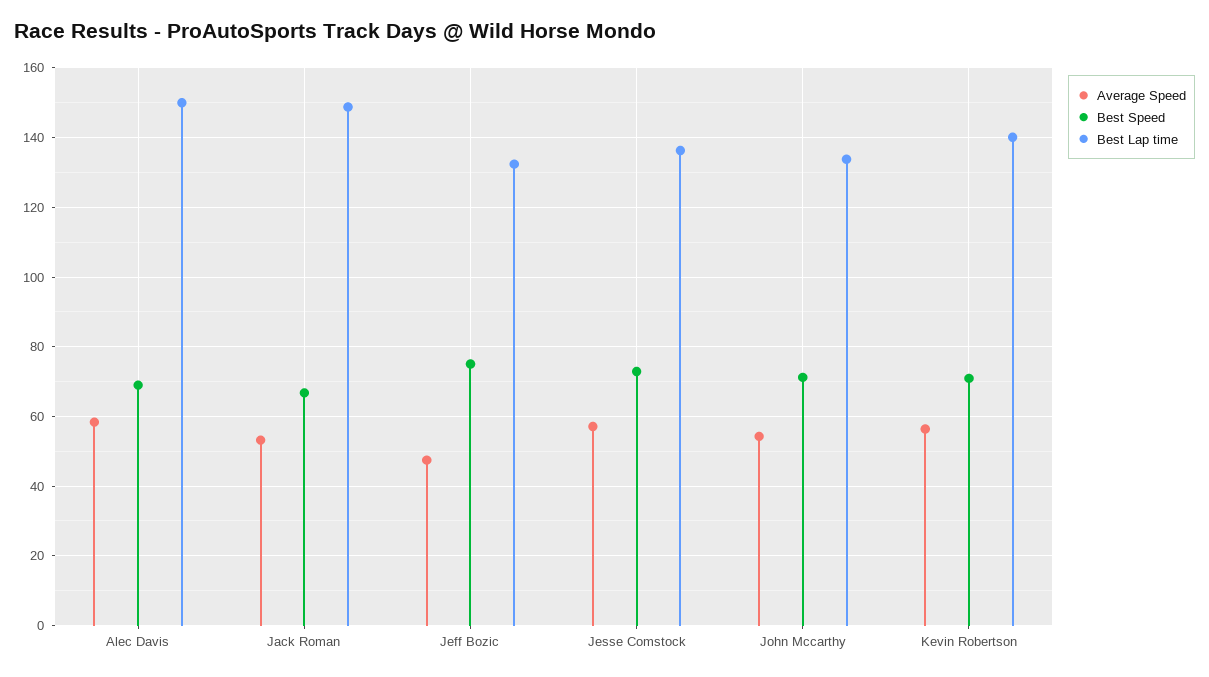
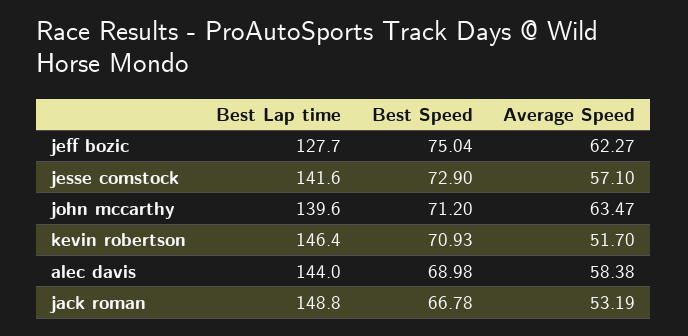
  {
    "Average Speed": {
      "Alec Davis": 58.38,
      "Jack Roman": 53.19,
-     "Jeff Bozic": 48,
+     "Jeff Bozic": 62.27,
      "Jesse Comstock": 57.1,
-     "John Mccarthy": 54,
+     "John Mccarthy": 63.47,
-     "Kevin Robertson": 56
+     "Kevin Robertson": 51.7
    },
    "Best Speed": {
      "Alec Davis": 68.98,
      "Jack Roman": 66.78,
      "Jeff Bozic": 75.04,
      "Jesse Comstock": 72.9,
      "John Mccarthy": 71.2,
      "Kevin Robertson": 70.93
    },
    "Best Lap time": {
-     "Alec Davis": 150,
+     "Alec Davis": 144,
      "Jack Roman": 148.8,
-     "Jeff Bozic": 132,
+     "Jeff Bozic": 127.7,
-     "Jesse Comstock": 136,
+     "Jesse Comstock": 141.6,
-     "John Mccarthy": 134,
+     "John Mccarthy": 139.6,
-     "Kevin Robertson": 140
+     "Kevin Robertson": 146.4
    }
  }

